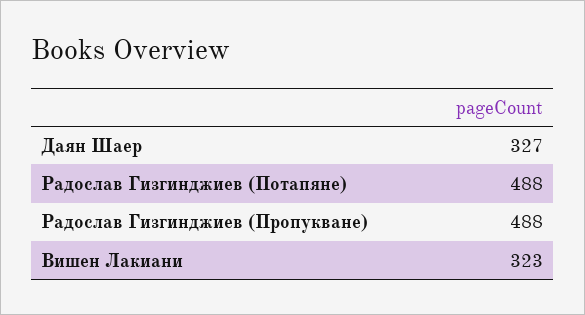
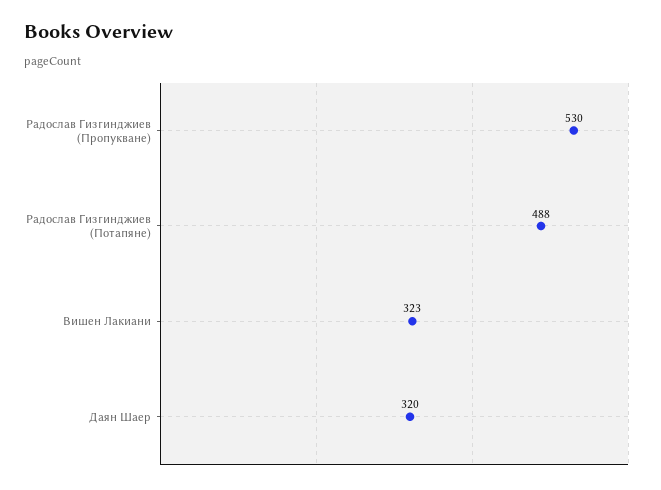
  {
-   "Даян Шаер": 327,
+   "Даян Шаер": 320,
    "Радослав Гизгинджиев (Потапяне)": 488,
-   "Радослав Гизгинджиев (Пропукване)": 488,
+   "Радослав Гизгинджиев (Пропукване)": 530,
    "Вишен Лакиани": 323
  }

